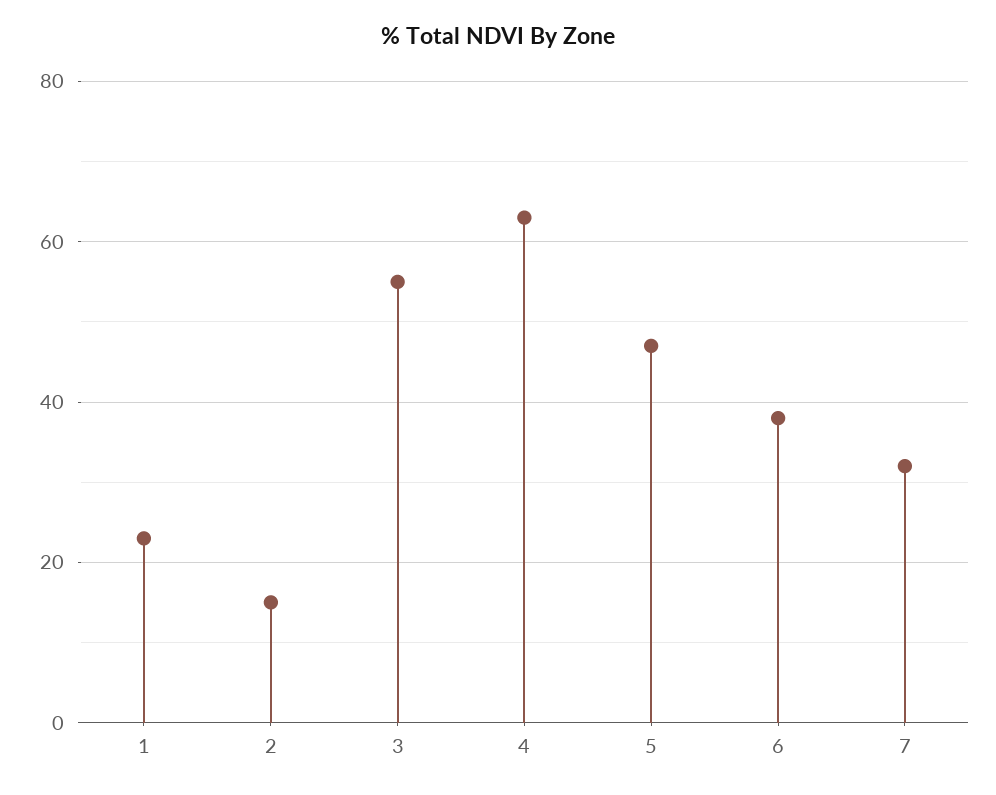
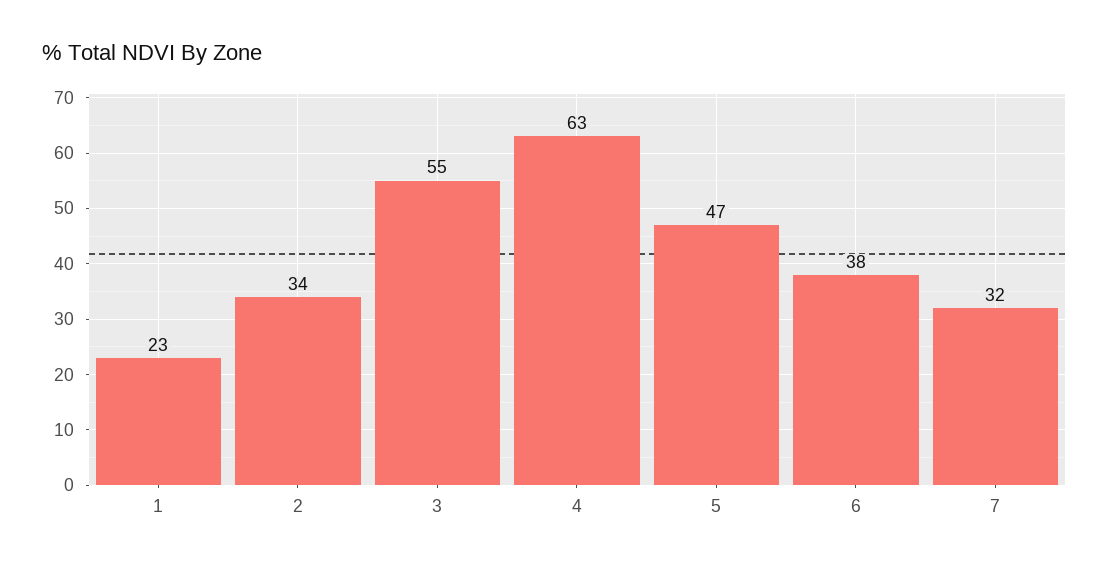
  {
    "1": 23,
-   "2": 15,
+   "2": 34,
    "3": 55,
    "4": 63,
    "5": 47,
    "6": 38,
    "7": 32
  }

